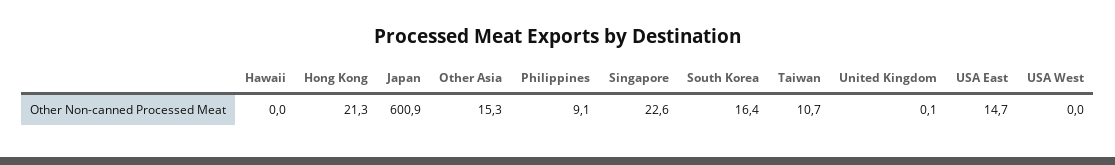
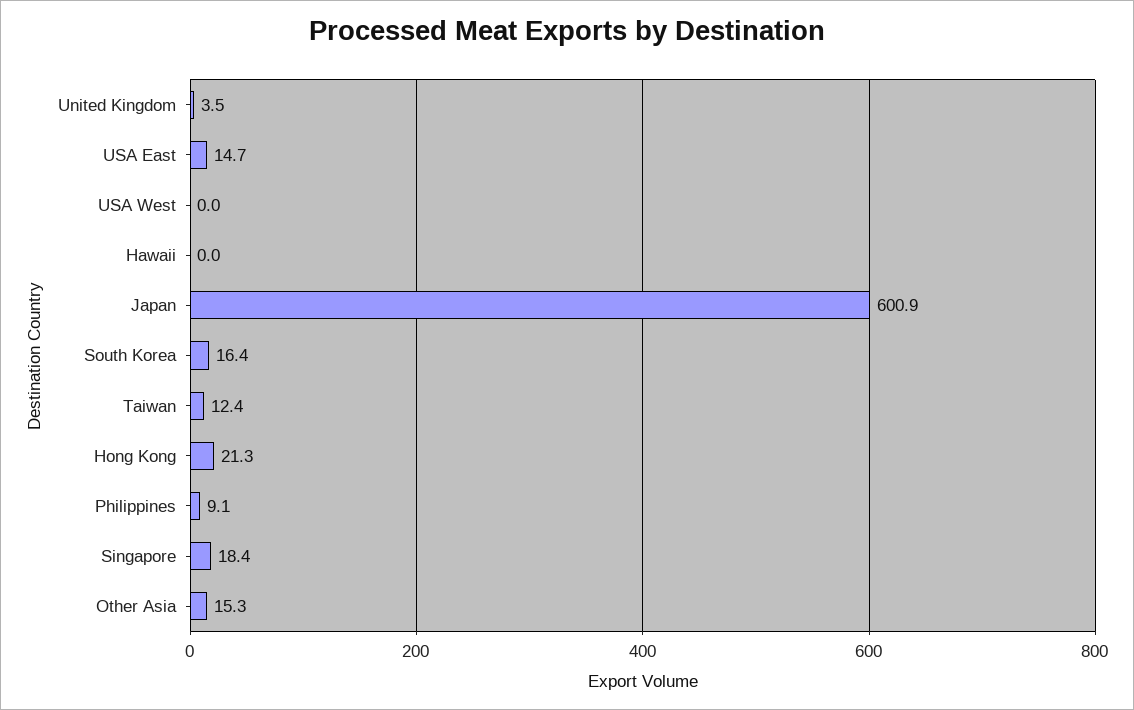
  {
    "Hawaii": 0,
    "Hong Kong": 21.3,
    "Japan": 600.9,
    "Other Asia": 15.3,
    "Philippines": 9.1,
-   "Singapore": 22.6,
+   "Singapore": 18.4,
    "South Korea": 16.4,
-   "Taiwan": 10.7,
+   "Taiwan": 12.4,
-   "United Kingdom": 0.1,
+   "United Kingdom": 3.5,
    "USA East": 14.7,
    "USA West": 0
  }

